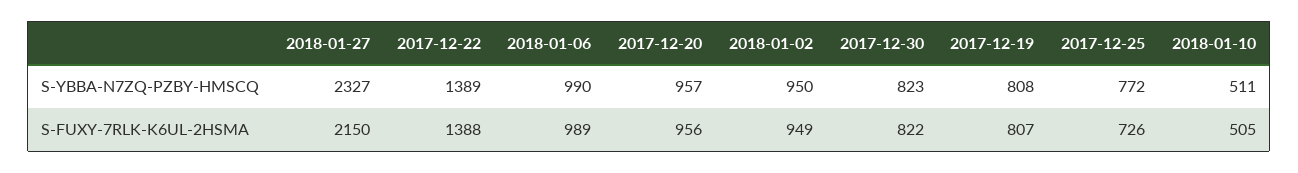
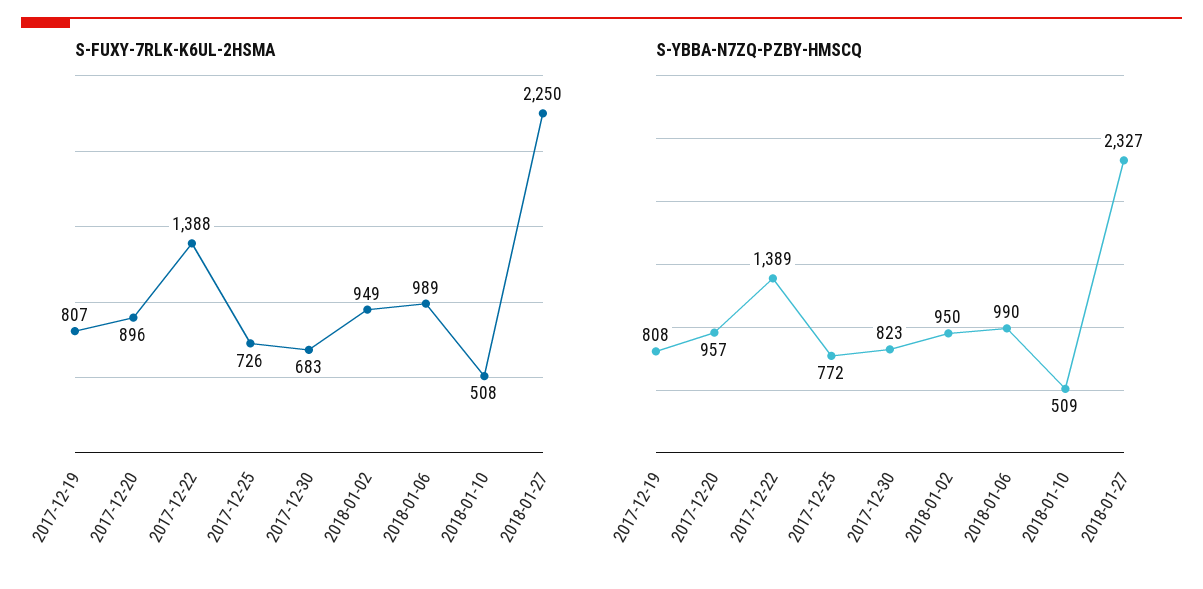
  {
    "S-YBBA-N7ZQ-PZBY-HMSCQ": {
      "2018-01-27": 2327,
      "2017-12-22": 1389,
      "2018-01-06": 990,
      "2017-12-20": 957,
      "2018-01-02": 950,
      "2017-12-30": 823,
      "2017-12-19": 808,
      "2017-12-25": 772,
-     "2018-01-10": 511
+     "2018-01-10": 509
    },
    "S-FUXY-7RLK-K6UL-2HSMA": {
-     "2018-01-27": 2150,
+     "2018-01-27": 2250,
      "2017-12-22": 1388,
      "2018-01-06": 989,
-     "2017-12-20": 956,
+     "2017-12-20": 896,
      "2018-01-02": 949,
-     "2017-12-30": 822,
+     "2017-12-30": 683,
      "2017-12-19": 807,
      "2017-12-25": 726,
-     "2018-01-10": 505
+     "2018-01-10": 508
    }
  }

